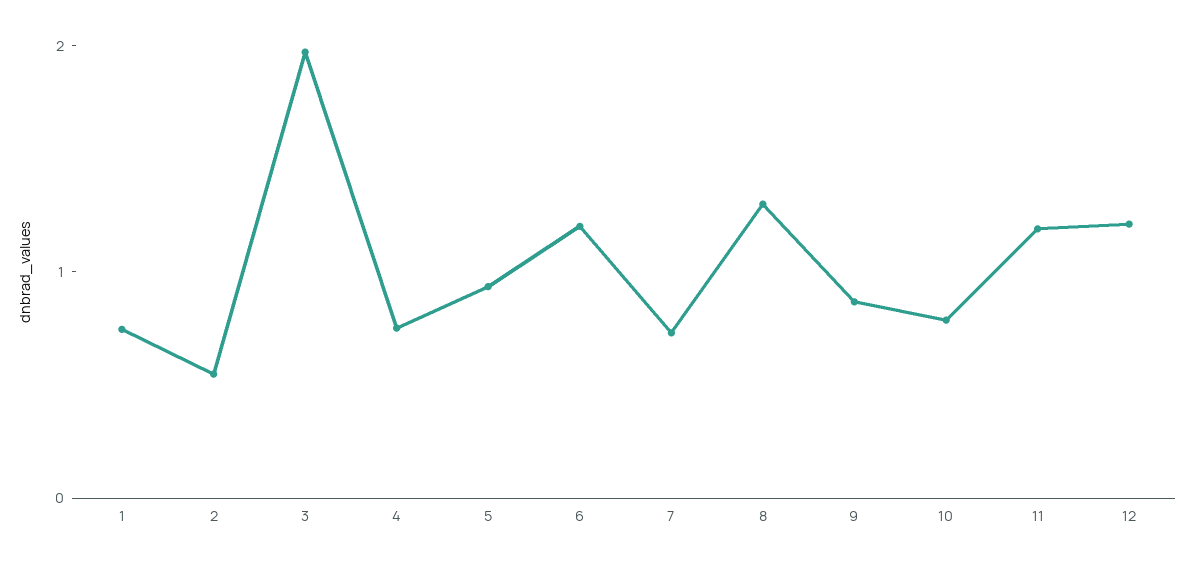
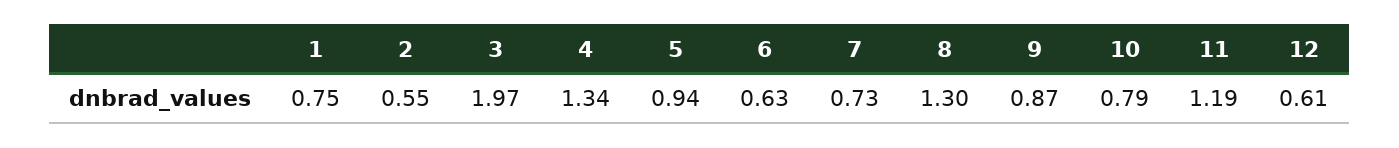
  {
    "1": 0.75,
    "2": 0.55,
    "3": 1.97,
-   "4": 0.8,
+   "4": 1.34,
    "5": 0.94,
-   "6": 1.2,
+   "6": 0.63,
    "7": 0.73,
    "8": 1.3,
    "9": 0.87,
    "10": 0.79,
    "11": 1.19,
-   "12": 1.2
+   "12": 0.61
  }

